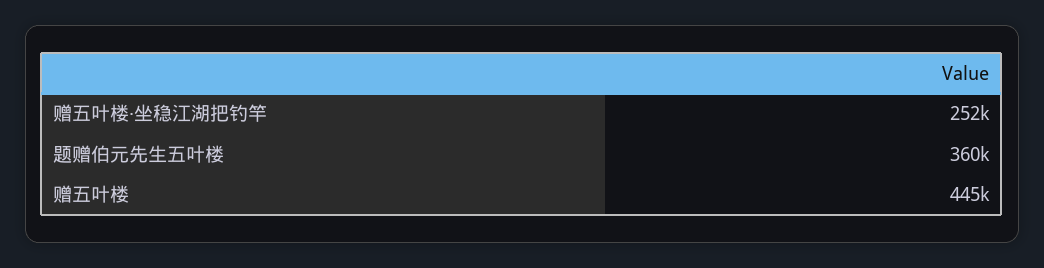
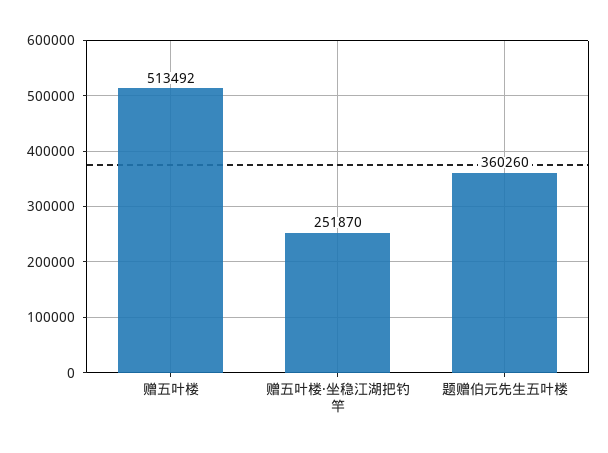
  {
    "赠五叶楼·坐稳江湖把钓竿": 251870,
    "题赠伯元先生五叶楼": 360260,
-   "赠五叶楼": 445000
+   "赠五叶楼": 513492
  }

